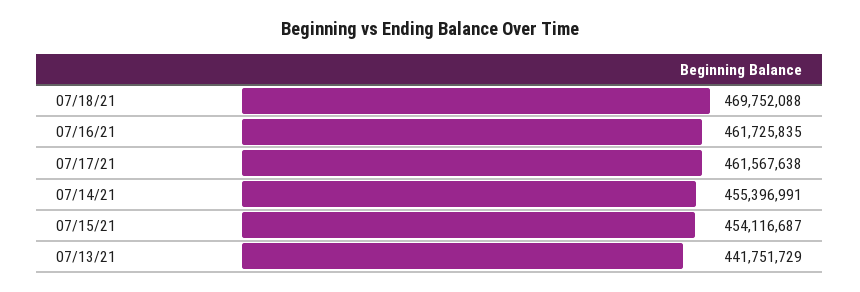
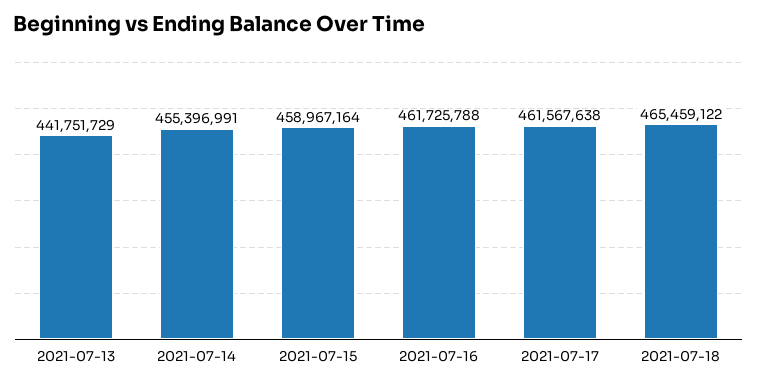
  {
-   "07/18/21": 469752088,
+   "07/18/21": 465459122,
-   "07/16/21": 461725835,
+   "07/16/21": 461725788,
    "07/17/21": 461567638,
    "07/14/21": 455396991,
-   "07/15/21": 454116687,
+   "07/15/21": 458967164,
    "07/13/21": 441751729
  }

